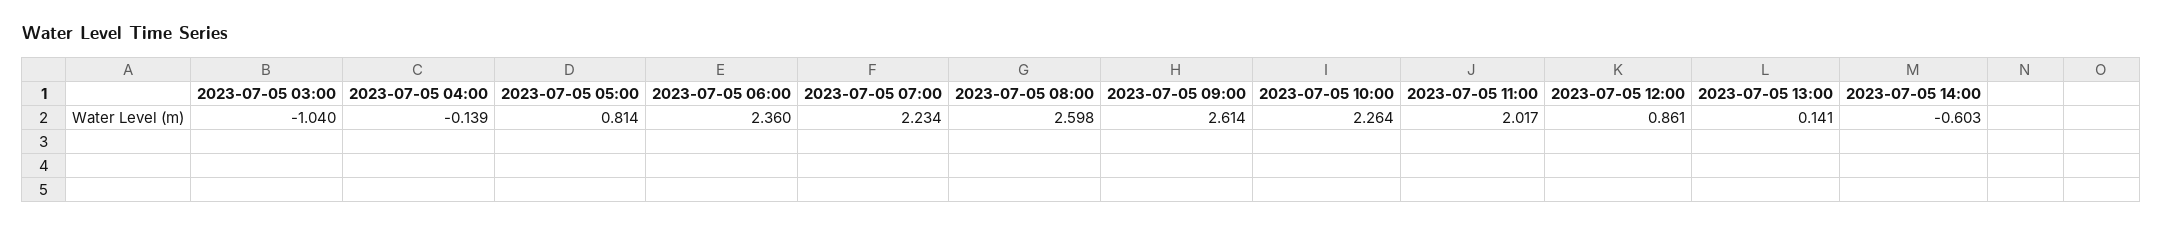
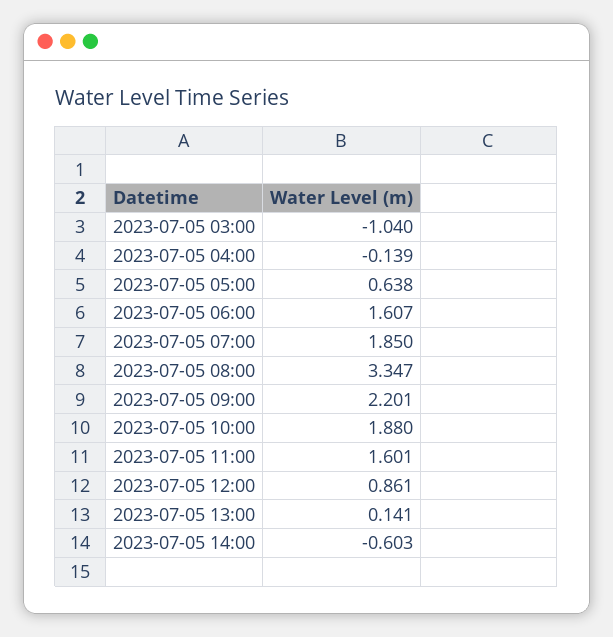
  {
    "2023-07-05 03:00": -1.04,
    "2023-07-05 04:00": -0.139,
-   "2023-07-05 05:00": 0.814,
+   "2023-07-05 05:00": 0.638,
-   "2023-07-05 06:00": 2.36,
+   "2023-07-05 06:00": 1.607,
-   "2023-07-05 07:00": 2.234,
+   "2023-07-05 07:00": 1.85,
-   "2023-07-05 08:00": 2.598,
+   "2023-07-05 08:00": 3.347,
-   "2023-07-05 09:00": 2.614,
+   "2023-07-05 09:00": 2.201,
-   "2023-07-05 10:00": 2.264,
+   "2023-07-05 10:00": 1.88,
-   "2023-07-05 11:00": 2.017,
+   "2023-07-05 11:00": 1.601,
    "2023-07-05 12:00": 0.861,
    "2023-07-05 13:00": 0.141,
    "2023-07-05 14:00": -0.603
  }

